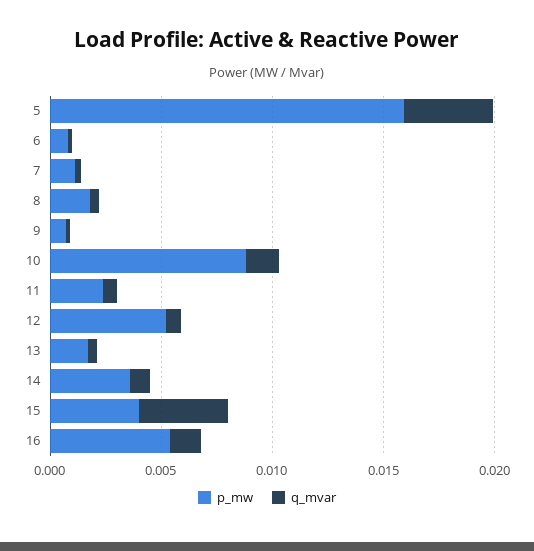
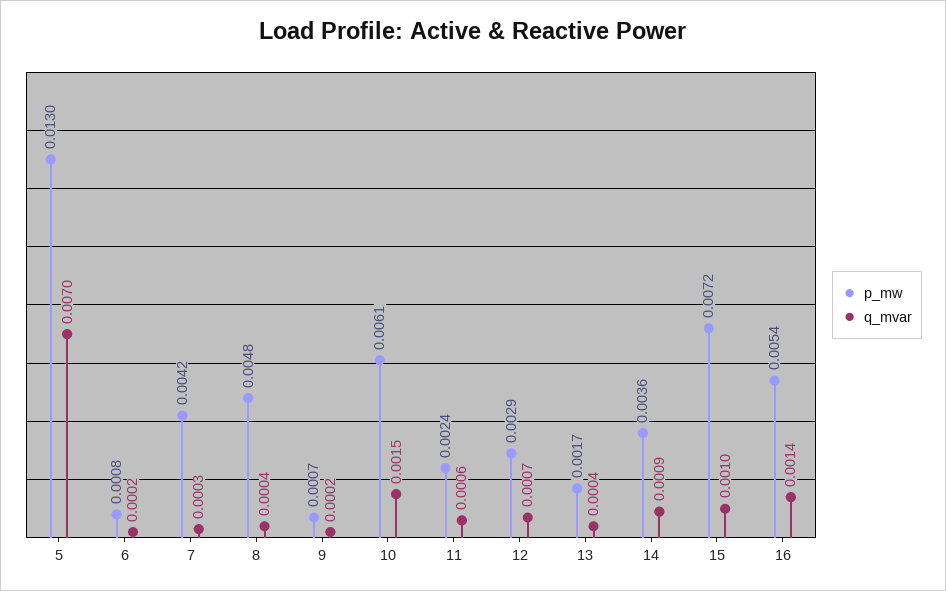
  {
    "p_mw": {
-     "5": 0.016,
+     "5": 0.013,
      "6": 0.0008,
-     "7": 0.001,
+     "7": 0.0042,
-     "8": 0.002,
+     "8": 0.0048,
      "9": 0.0007,
-     "10": 0.009,
+     "10": 0.0061,
      "11": 0.0024,
-     "12": 0.005,
+     "12": 0.0029,
      "13": 0.0017,
      "14": 0.0036,
-     "15": 0.004,
+     "15": 0.0072,
      "16": 0.0054
    },
    "q_mvar": {
-     "5": 0.004,
+     "5": 0.007,
      "6": 0.0002,
      "7": 0.0003,
      "8": 0.0004,
      "9": 0.0002,
      "10": 0.0015,
      "11": 0.0006,
      "12": 0.0007,
      "13": 0.0004,
      "14": 0.0009,
-     "15": 0.004,
+     "15": 0.001,
      "16": 0.0014
    }
  }

